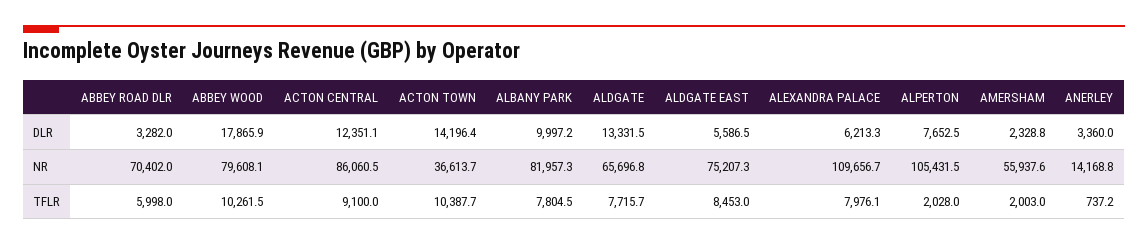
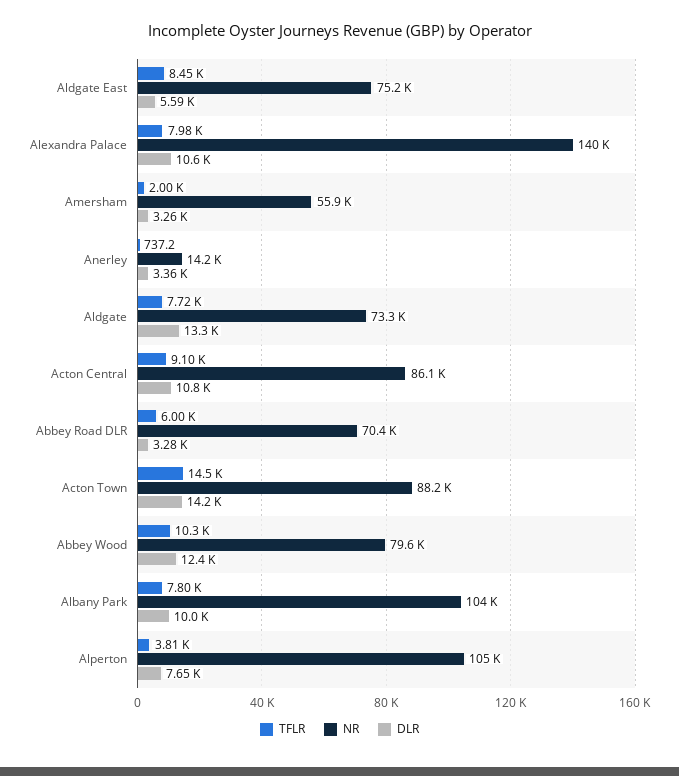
  {
    "DLR": {
      "ABBEY ROAD DLR": 3282,
-     "ABBEY WOOD": 17865.9,
+     "ABBEY WOOD": 12400,
-     "ACTON CENTRAL": 12351.1,
+     "ACTON CENTRAL": 10800,
      "ACTON TOWN": 14196.4,
      "ALBANY PARK": 9997.2,
      "ALDGATE": 13331.5,
      "ALDGATE EAST": 5586.5,
-     "ALEXANDRA PALACE": 6213.3,
+     "ALEXANDRA PALACE": 10600,
      "ALPERTON": 7652.5,
-     "AMERSHAM": 2328.8,
+     "AMERSHAM": 3260,
      "ANERLEY": 3360
    },
    "NR": {
      "ABBEY ROAD DLR": 70402,
      "ABBEY WOOD": 79608.1,
      "ACTON CENTRAL": 86060.5,
-     "ACTON TOWN": 36613.7,
+     "ACTON TOWN": 88200,
-     "ALBANY PARK": 81957.3,
+     "ALBANY PARK": 104000,
-     "ALDGATE": 65696.8,
+     "ALDGATE": 73300,
      "ALDGATE EAST": 75207.3,
-     "ALEXANDRA PALACE": 109656.7,
+     "ALEXANDRA PALACE": 140000,
      "ALPERTON": 105431.5,
      "AMERSHAM": 55937.6,
      "ANERLEY": 14168.8
    },
    "TFLR": {
      "ABBEY ROAD DLR": 5998,
      "ABBEY WOOD": 10261.5,
      "ACTON CENTRAL": 9100,
-     "ACTON TOWN": 10387.7,
+     "ACTON TOWN": 14500,
      "ALBANY PARK": 7804.5,
      "ALDGATE": 7715.7,
      "ALDGATE EAST": 8453,
      "ALEXANDRA PALACE": 7976.1,
-     "ALPERTON": 2028,
+     "ALPERTON": 3810,
      "AMERSHAM": 2003,
      "ANERLEY": 737.2
    }
  }

